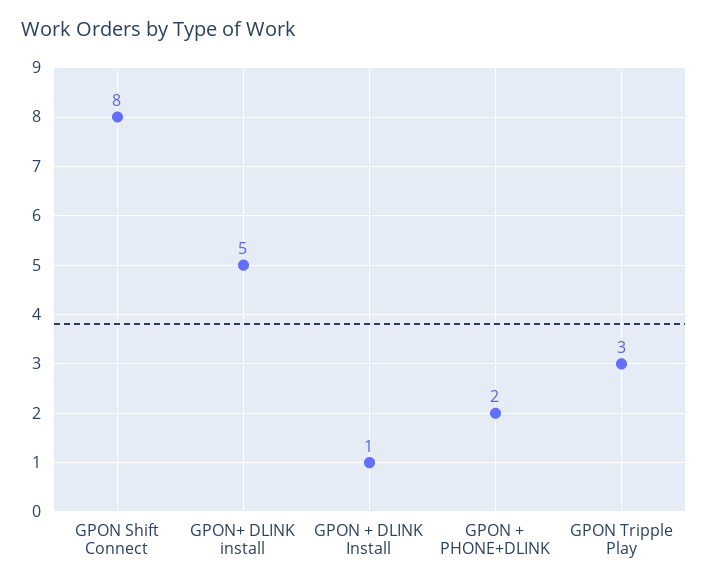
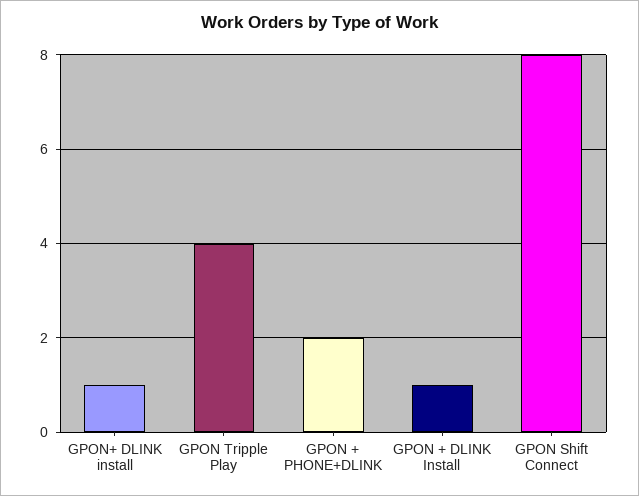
  {
    "GPON Shift Connect": 8,
-   "GPON+ DLINK install": 5,
+   "GPON+ DLINK install": 1,
    "GPON + DLINK Install": 1,
    "GPON + PHONE+DLINK": 2,
-   "GPON Tripple Play": 3
+   "GPON Tripple Play": 4
  }

